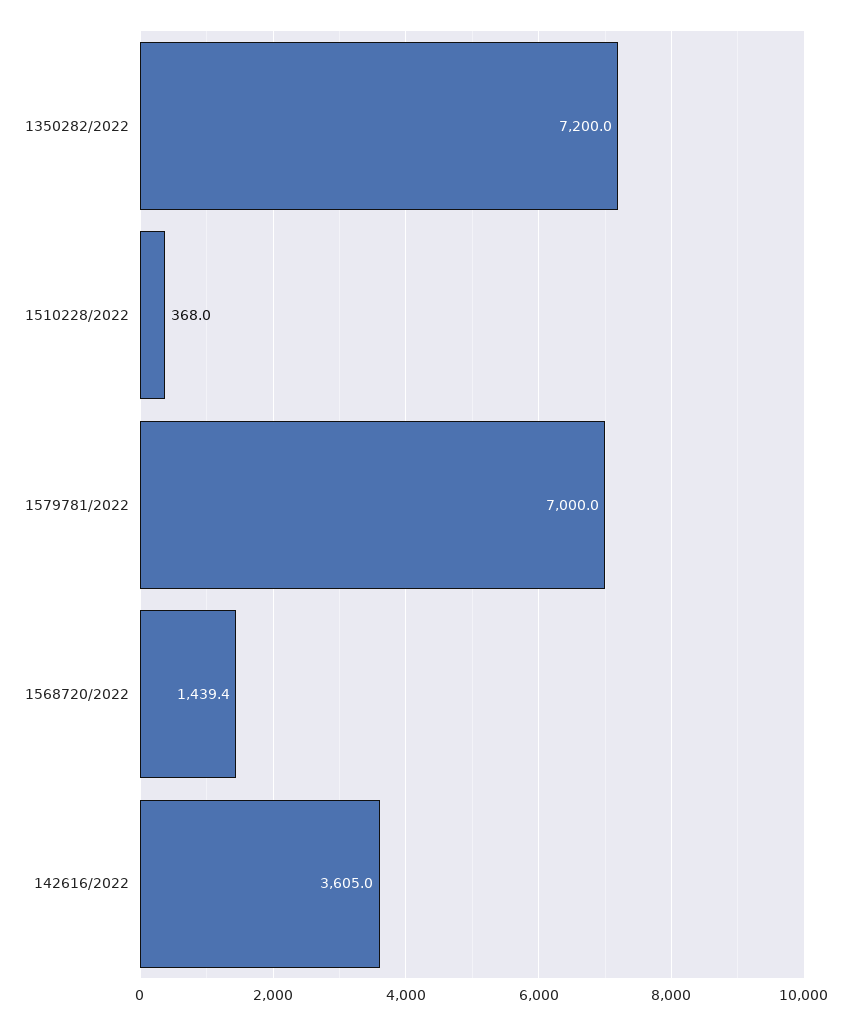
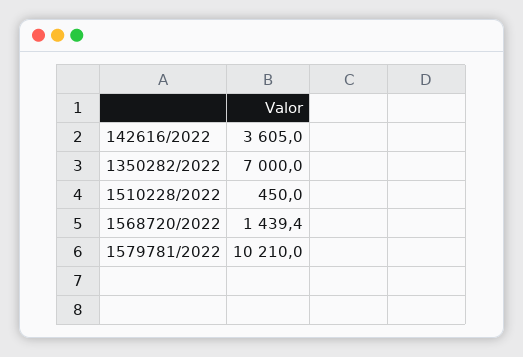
  {
-   "1350282/2022": 7200,
+   "1350282/2022": 7000,
-   "1510228/2022": 368,
+   "1510228/2022": 450,
-   "1579781/2022": 7000,
+   "1579781/2022": 10210,
    "1568720/2022": 1439.4,
    "142616/2022": 3605
  }

